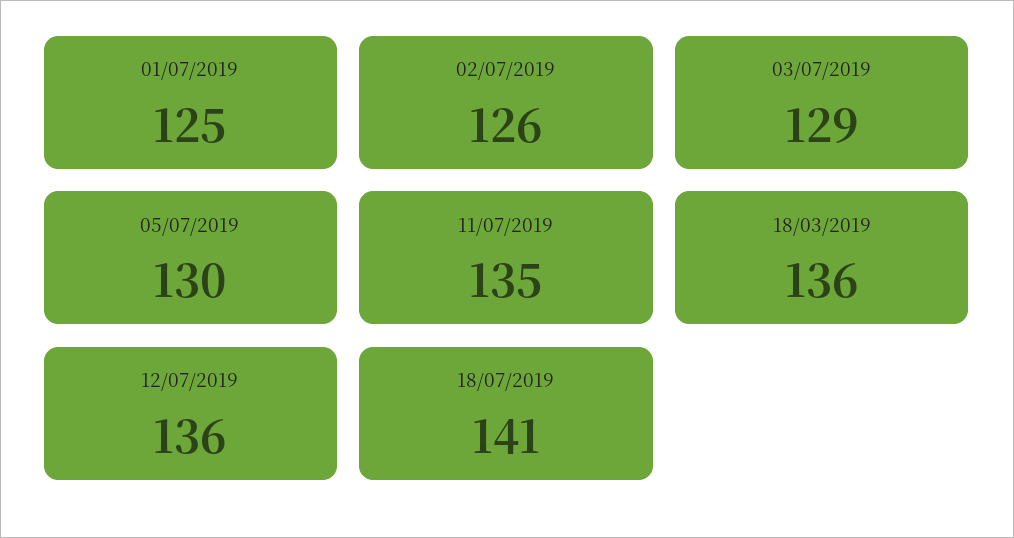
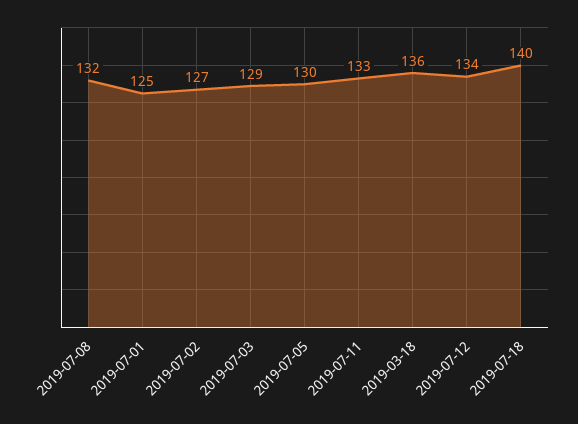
  {
    "01/07/2019": 125,
-   "02/07/2019": 126,
+   "02/07/2019": 127,
    "03/07/2019": 129,
    "05/07/2019": 130,
-   "11/07/2019": 135,
+   "11/07/2019": 133,
    "18/03/2019": 136,
-   "12/07/2019": 136,
+   "12/07/2019": 134,
-   "18/07/2019": 141
+   "18/07/2019": 140,
+   "2019-07-08": 132
  }

